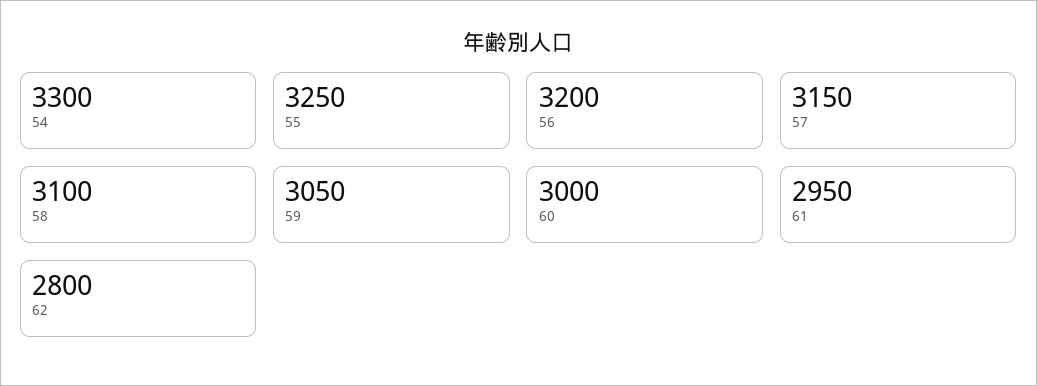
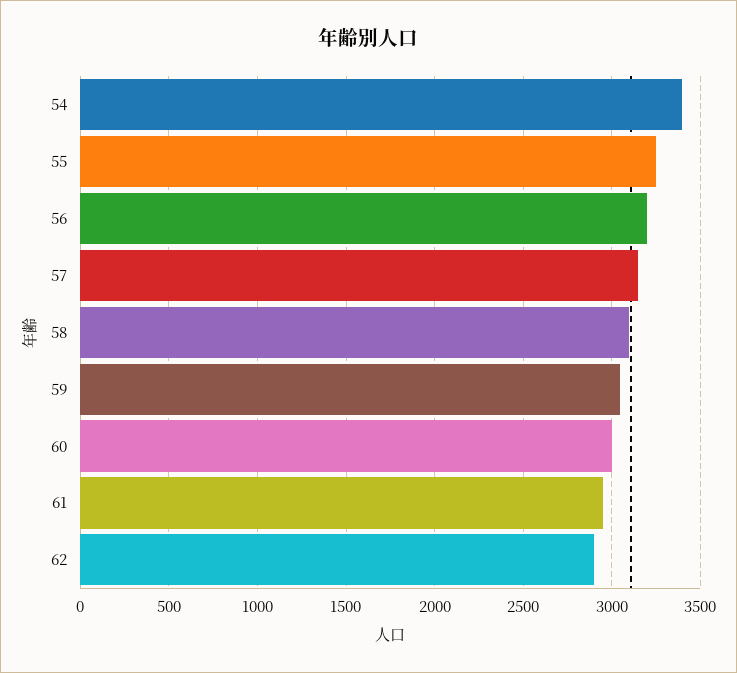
  {
-   "54": 3300,
+   "54": 3400,
    "55": 3250,
    "56": 3200,
    "57": 3150,
    "58": 3100,
    "59": 3050,
    "60": 3000,
    "61": 2950,
-   "62": 2800
+   "62": 2900
  }

